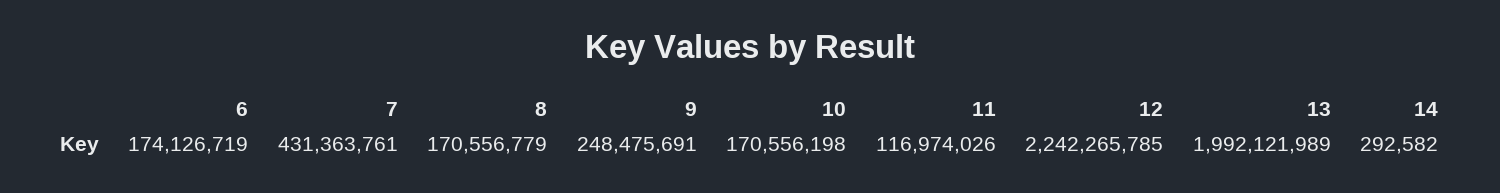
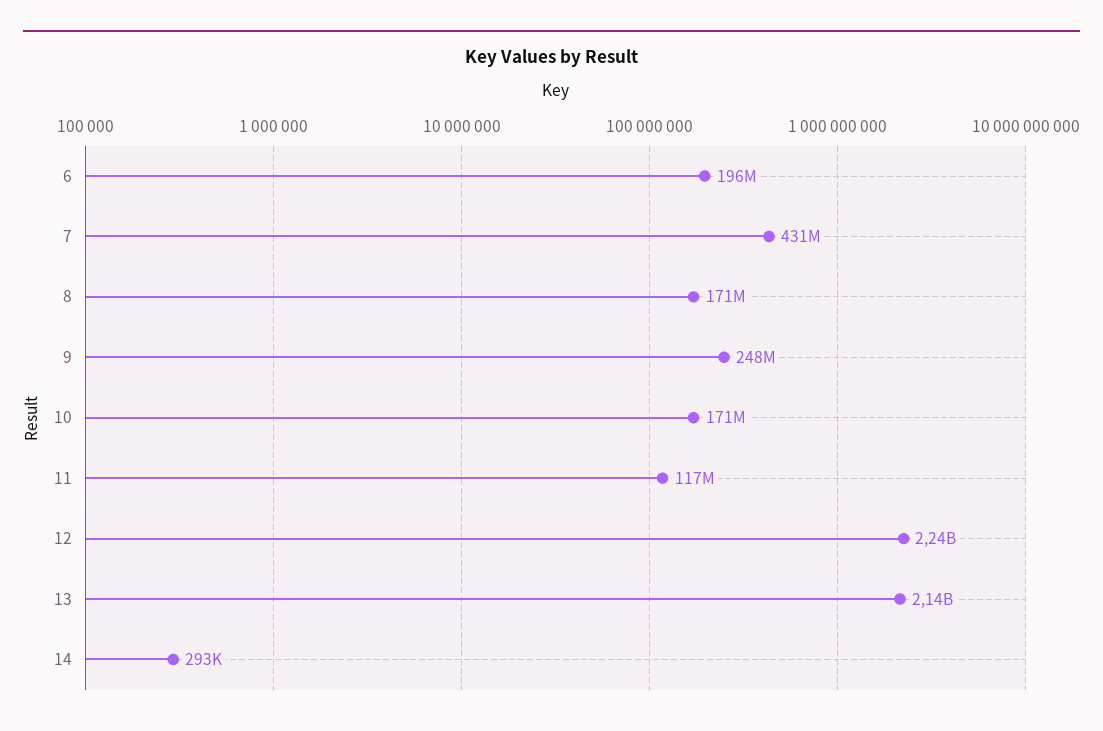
  {
-   "6": 174126719,
+   "6": 196000000,
    "7": 431363761,
    "8": 170556779,
    "9": 248475691,
    "10": 170556198,
    "11": 116974026,
    "12": 2242265785,
-   "13": 1992121989,
+   "13": 2140000000,
    "14": 292582
  }

